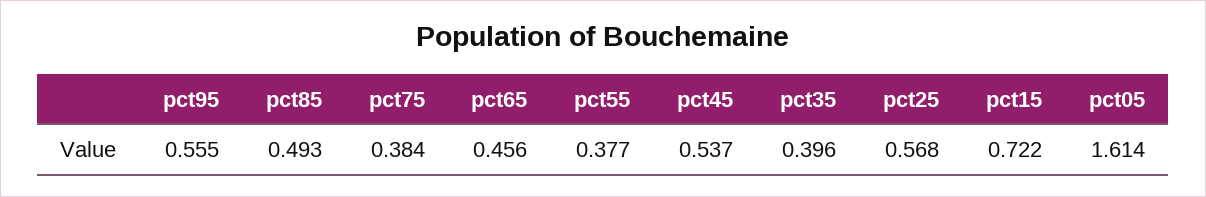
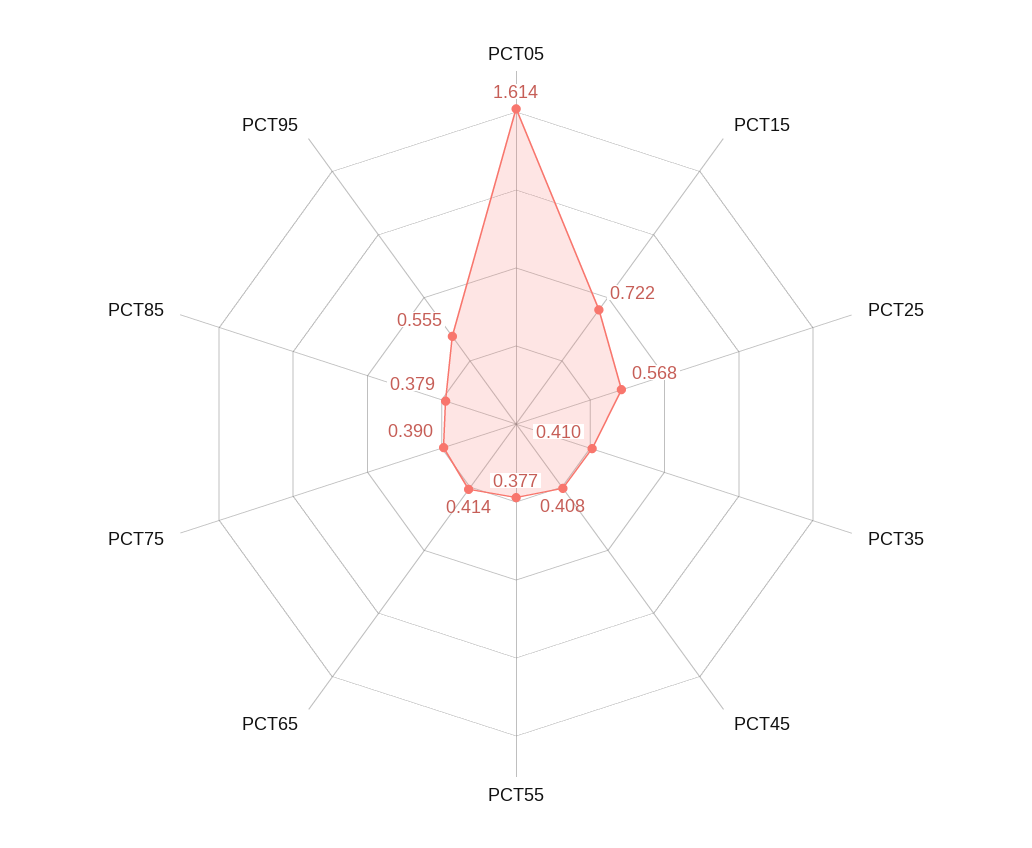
  {
    "pct95": 0.555,
-   "pct85": 0.493,
+   "pct85": 0.379,
-   "pct75": 0.384,
+   "pct75": 0.39,
-   "pct65": 0.456,
+   "pct65": 0.414,
    "pct55": 0.377,
-   "pct45": 0.537,
+   "pct45": 0.408,
-   "pct35": 0.396,
+   "pct35": 0.41,
    "pct25": 0.568,
    "pct15": 0.722,
    "pct05": 1.614
  }

